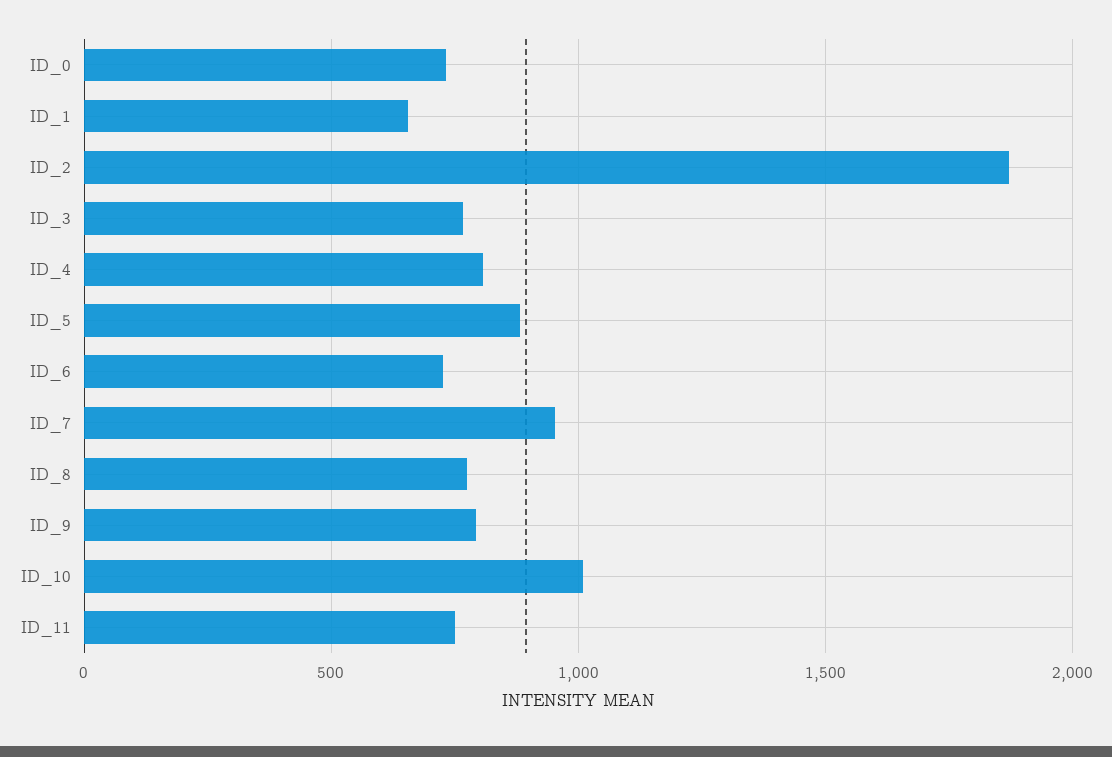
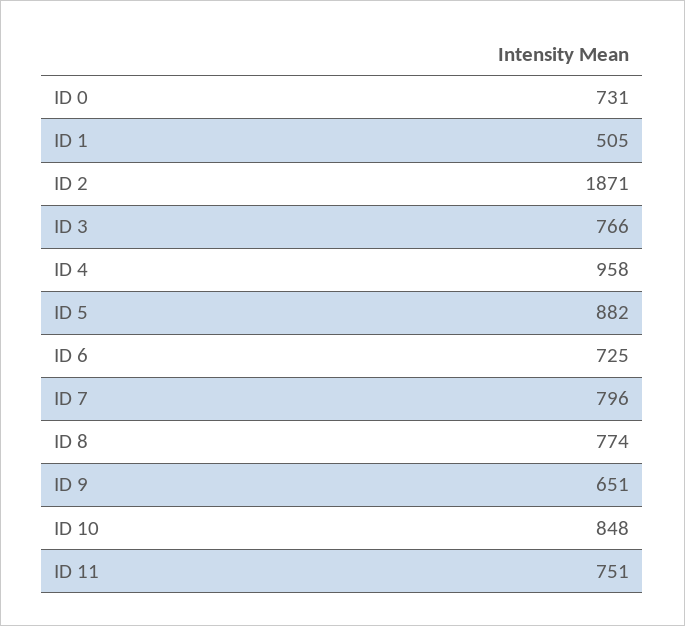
  {
    "ID_0": 731,
-   "ID_1": 650,
+   "ID_1": 505,
    "ID_2": 1871,
    "ID_3": 766,
-   "ID_4": 800,
+   "ID_4": 958,
    "ID_5": 882,
    "ID_6": 725,
-   "ID_7": 950,
+   "ID_7": 796,
    "ID_8": 774,
-   "ID_9": 800,
+   "ID_9": 651,
-   "ID_10": 1000,
+   "ID_10": 848,
    "ID_11": 751
  }

